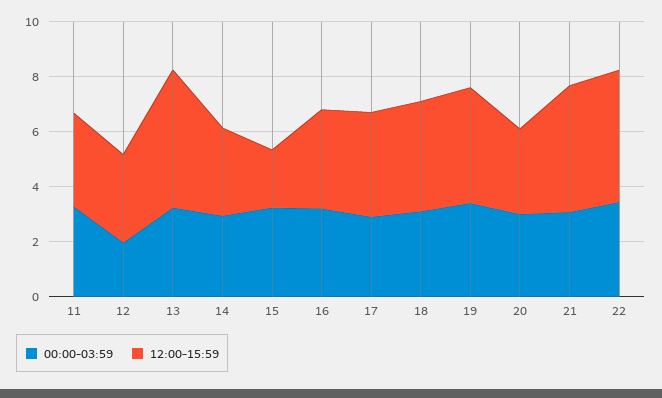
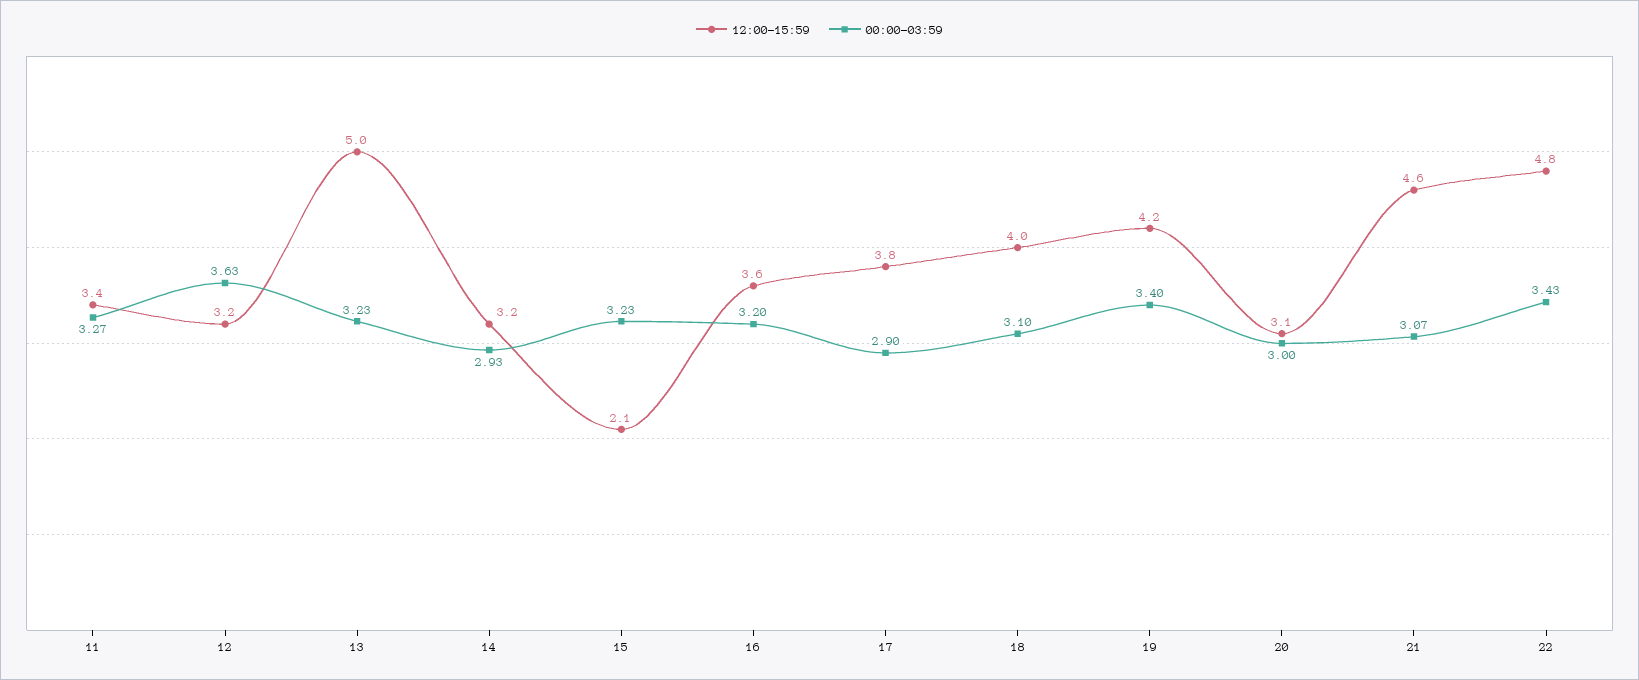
  {
    "00:00-03:59": {
      "11": 3.27,
-     "12": 2,
+     "12": 3.63,
      "13": 3.23,
      "14": 2.93,
      "15": 3.23,
      "16": 3.2,
      "17": 2.9,
      "18": 3.1,
      "19": 3.4,
      "20": 3,
      "21": 3.07,
      "22": 3.43
    },
    "12:00-15:59": {
      "11": 3.4,
      "12": 3.2,
      "13": 5,
      "14": 3.2,
      "15": 2.1,
      "16": 3.6,
      "17": 3.8,
      "18": 4,
      "19": 4.2,
      "20": 3.1,
      "21": 4.6,
      "22": 4.8
    }
  }

